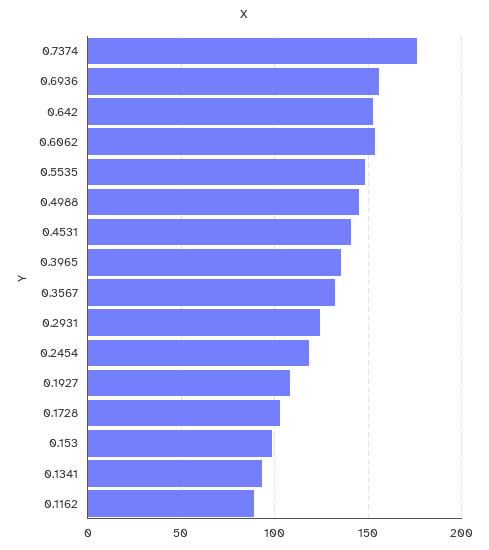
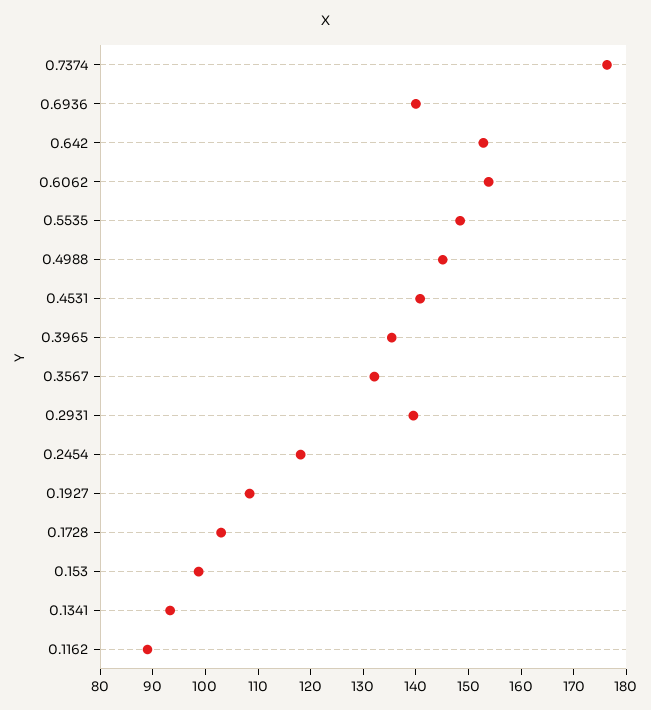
  {
    "0.7374": 176,
-   "0.6936": 155,
+   "0.6936": 140,
    "0.642": 152,
    "0.6062": 154,
    "0.5535": 148,
    "0.4988": 146,
    "0.4531": 140,
    "0.3965": 136,
    "0.3567": 132,
-   "0.2931": 125,
+   "0.2931": 140,
    "0.2454": 118,
    "0.1927": 108,
    "0.1728": 104,
    "0.153": 98,
    "0.1341": 94,
    "0.1162": 90
  }

